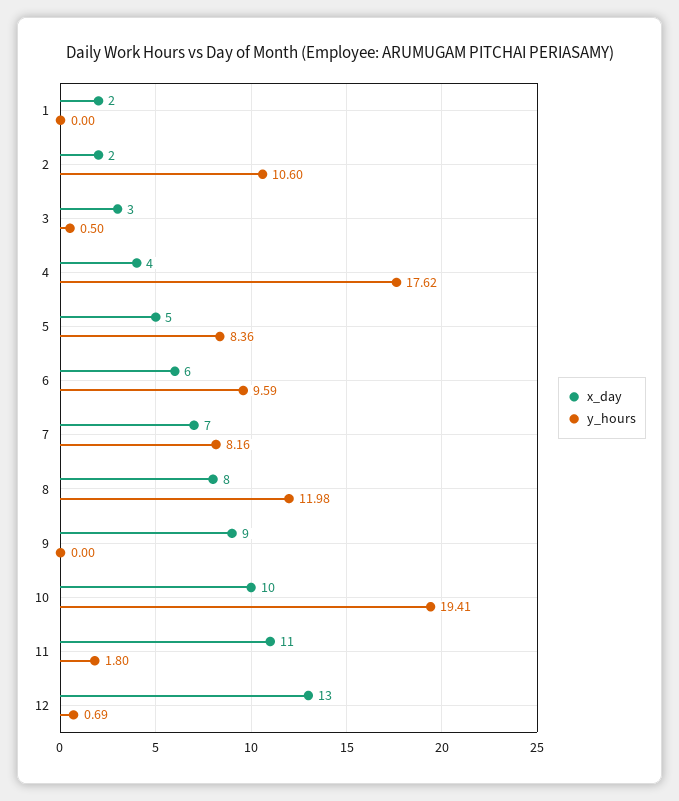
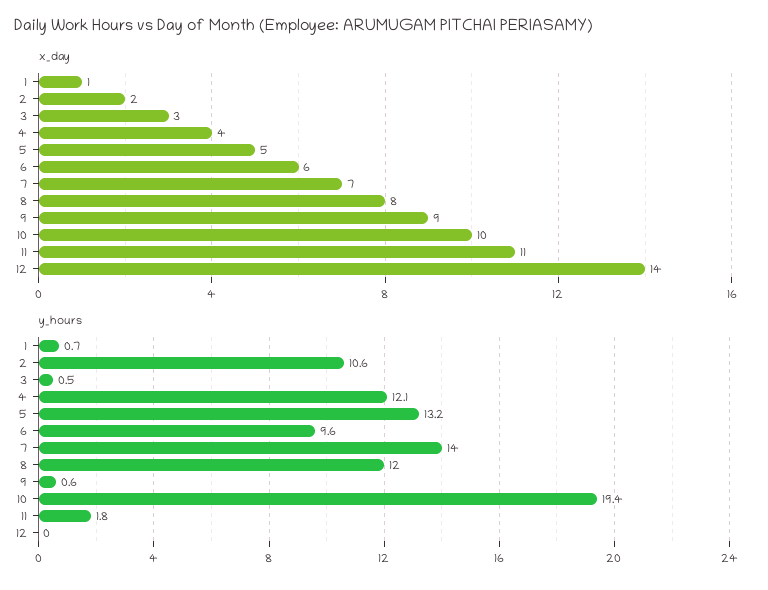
  {
    "x_day": {
-     "1": 2,
+     "1": 1,
      "2": 2,
      "3": 3,
      "4": 4,
      "5": 5,
      "6": 6,
      "7": 7,
      "8": 8,
      "9": 9,
      "10": 10,
      "11": 11,
-     "12": 13
+     "12": 14
    },
    "y_hours": {
-     "1": 0,
+     "1": 0.7,
      "2": 10.6,
      "3": 0.5,
-     "4": 17.62,
+     "4": 12.1,
-     "5": 8.36,
+     "5": 13.2,
      "6": 9.59,
-     "7": 8.16,
+     "7": 14,
      "8": 11.98,
-     "9": 0,
+     "9": 0.6,
      "10": 19.41,
      "11": 1.8,
-     "12": 0.69
+     "12": 0
    }
  }

